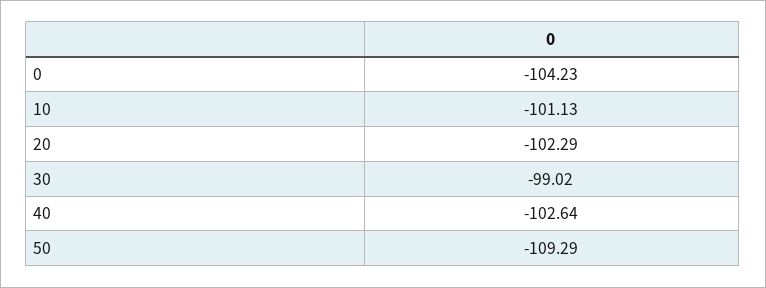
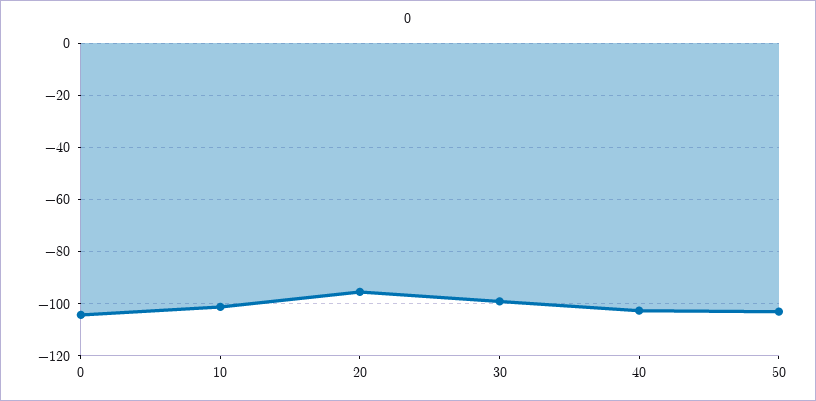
  {
    "0": -104.23,
    "10": -101.13,
-   "20": -102.29,
+   "20": -95,
    "30": -99.02,
    "40": -102.64,
-   "50": -109.29
+   "50": -102.5
  }

